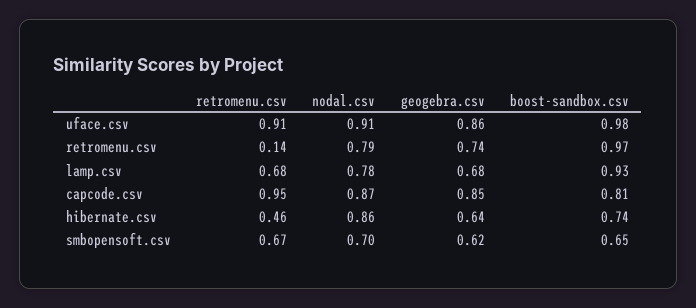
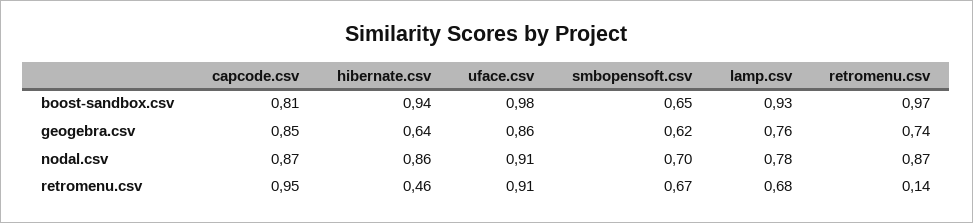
  {
    "retromenu.csv": {
      "uface.csv": 0.91,
      "retromenu.csv": 0.14,
      "lamp.csv": 0.68,
      "capcode.csv": 0.95,
      "hibernate.csv": 0.46,
      "smbopensoft.csv": 0.67
    },
    "nodal.csv": {
      "uface.csv": 0.91,
-     "retromenu.csv": 0.79,
+     "retromenu.csv": 0.87,
      "lamp.csv": 0.78,
      "capcode.csv": 0.87,
      "hibernate.csv": 0.86,
      "smbopensoft.csv": 0.7
    },
    "geogebra.csv": {
      "uface.csv": 0.86,
      "retromenu.csv": 0.74,
-     "lamp.csv": 0.68,
+     "lamp.csv": 0.76,
      "capcode.csv": 0.85,
      "hibernate.csv": 0.64,
      "smbopensoft.csv": 0.62
    },
    "boost-sandbox.csv": {
      "uface.csv": 0.98,
      "retromenu.csv": 0.97,
      "lamp.csv": 0.93,
      "capcode.csv": 0.81,
-     "hibernate.csv": 0.74,
+     "hibernate.csv": 0.94,
      "smbopensoft.csv": 0.65
    }
  }

